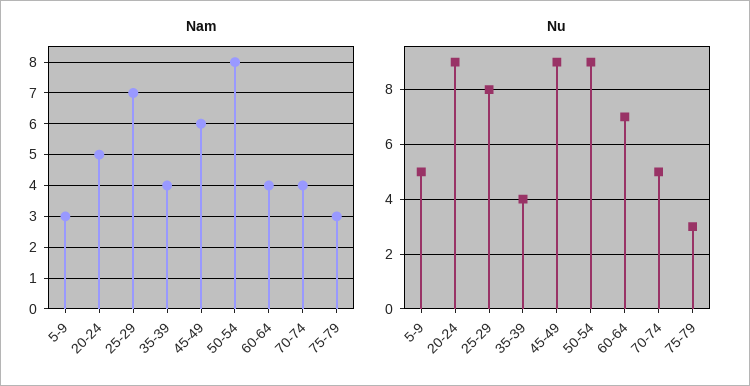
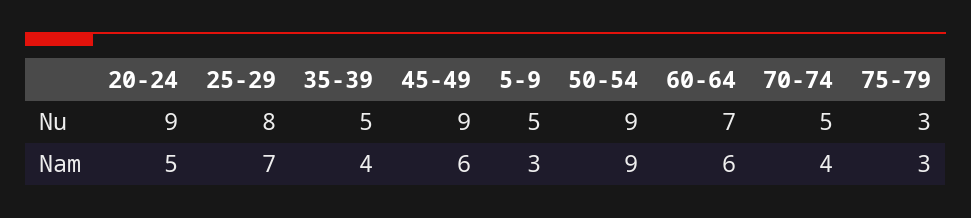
  {
    "Nam": {
      "5-9": 3,
      "20-24": 5,
      "25-29": 7,
      "35-39": 4,
      "45-49": 6,
-     "50-54": 8,
+     "50-54": 9,
-     "60-64": 4,
+     "60-64": 6,
      "70-74": 4,
      "75-79": 3
    },
    "Nu": {
      "5-9": 5,
      "20-24": 9,
      "25-29": 8,
-     "35-39": 4,
+     "35-39": 5,
      "45-49": 9,
      "50-54": 9,
      "60-64": 7,
      "70-74": 5,
      "75-79": 3
    }
  }

